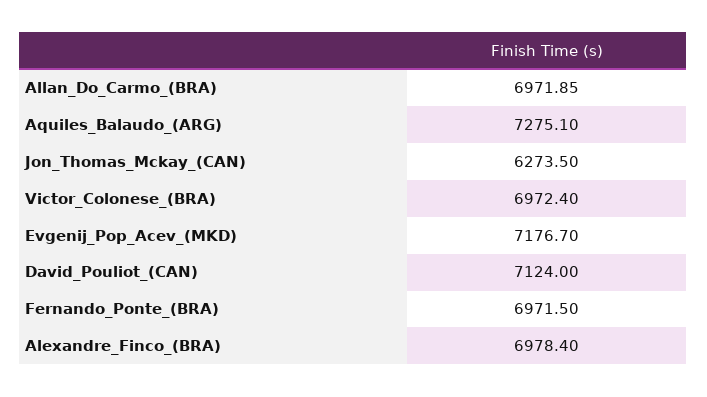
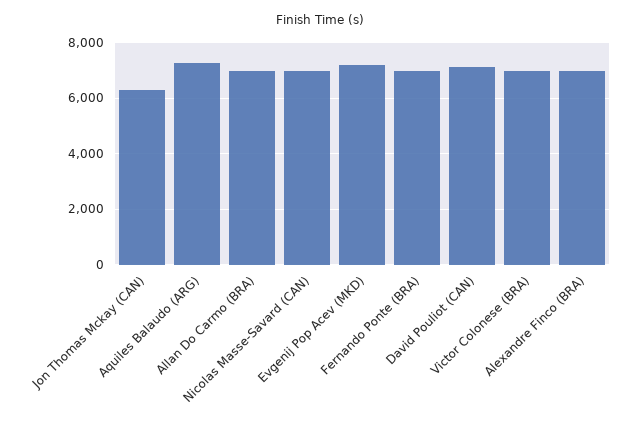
  {
    "Allan_Do_Carmo_(BRA)": 6971.85,
    "Aquiles_Balaudo_(ARG)": 7275.1,
    "Jon_Thomas_Mckay_(CAN)": 6273.5,
    "Victor_Colonese_(BRA)": 6972.4,
    "Evgenij_Pop_Acev_(MKD)": 7176.7,
    "David_Pouliot_(CAN)": 7124,
    "Fernando_Ponte_(BRA)": 6971.5,
-   "Alexandre_Finco_(BRA)": 6978.4
+   "Alexandre_Finco_(BRA)": 6978.4,
+   "Nicolas Masse-Savard (CAN)": 7000
  }

